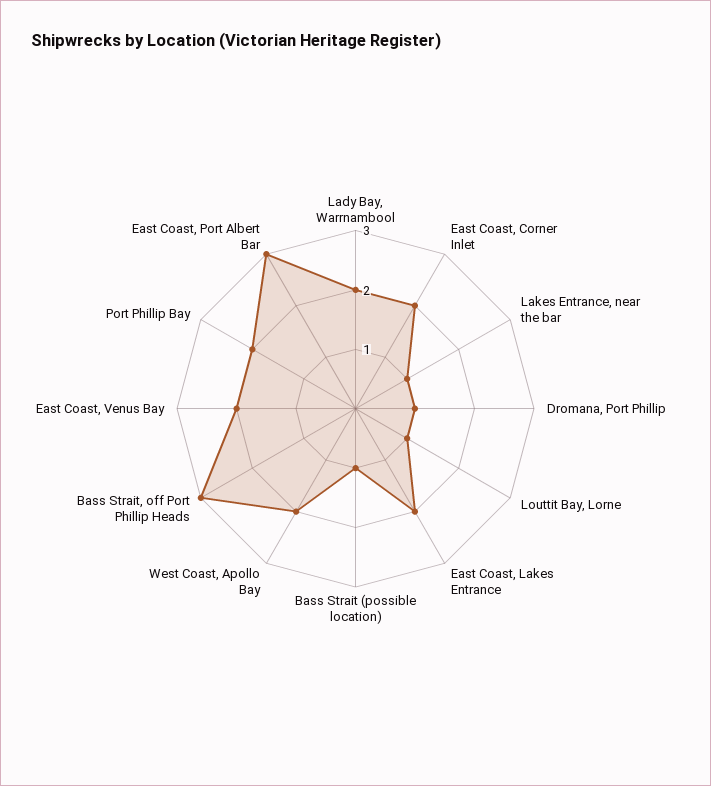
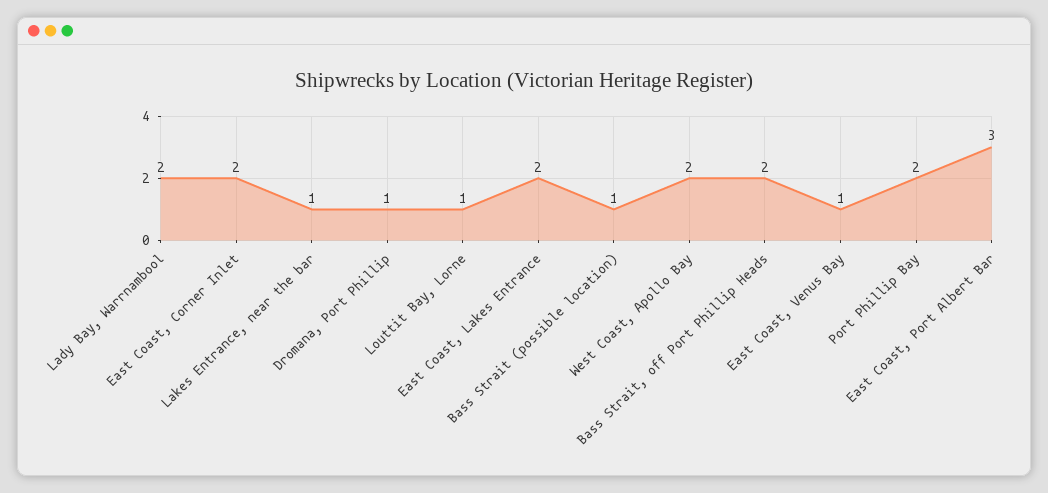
  {
    "Lady Bay, Warrnambool": 2,
    "East Coast, Corner Inlet": 2,
    "Lakes Entrance, near the bar": 1,
    "Dromana, Port Phillip": 1,
    "Louttit Bay, Lorne": 1,
    "East Coast, Lakes Entrance": 2,
    "Bass Strait (possible location)": 1,
    "West Coast, Apollo Bay": 2,
-   "Bass Strait, off Port Phillip Heads": 3,
+   "Bass Strait, off Port Phillip Heads": 2,
-   "East Coast, Venus Bay": 2,
+   "East Coast, Venus Bay": 1,
    "Port Phillip Bay": 2,
    "East Coast, Port Albert Bar": 3
  }

